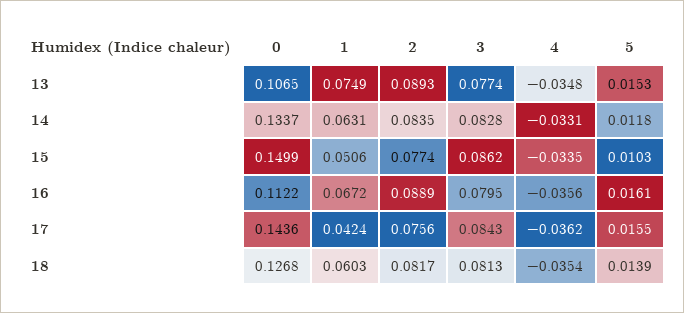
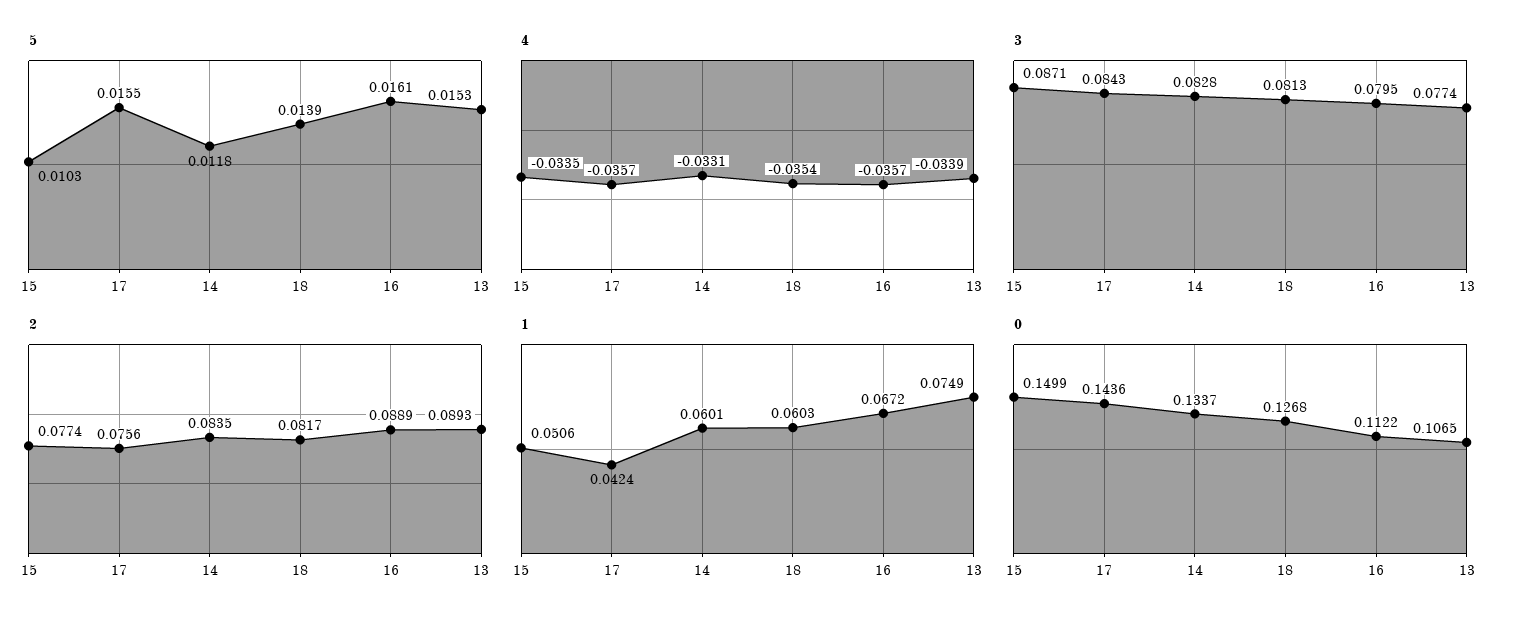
  {
    "0": {
      "13": 0.1065,
      "14": 0.1337,
      "15": 0.1499,
      "16": 0.1122,
      "17": 0.1436,
      "18": 0.1268
    },
    "1": {
      "13": 0.0749,
-     "14": 0.0631,
+     "14": 0.0601,
      "15": 0.0506,
      "16": 0.0672,
      "17": 0.0424,
      "18": 0.0603
    },
    "2": {
      "13": 0.0893,
      "14": 0.0835,
      "15": 0.0774,
      "16": 0.0889,
      "17": 0.0756,
      "18": 0.0817
    },
    "3": {
      "13": 0.0774,
      "14": 0.0828,
-     "15": 0.0862,
+     "15": 0.0871,
      "16": 0.0795,
      "17": 0.0843,
      "18": 0.0813
    },
    "4": {
-     "13": -0.0348,
+     "13": -0.0339,
      "14": -0.0331,
      "15": -0.0335,
-     "16": -0.0356,
+     "16": -0.0357,
-     "17": -0.0362,
+     "17": -0.0357,
      "18": -0.0354
    },
    "5": {
      "13": 0.0153,
      "14": 0.0118,
      "15": 0.0103,
      "16": 0.0161,
      "17": 0.0155,
      "18": 0.0139
    }
  }

